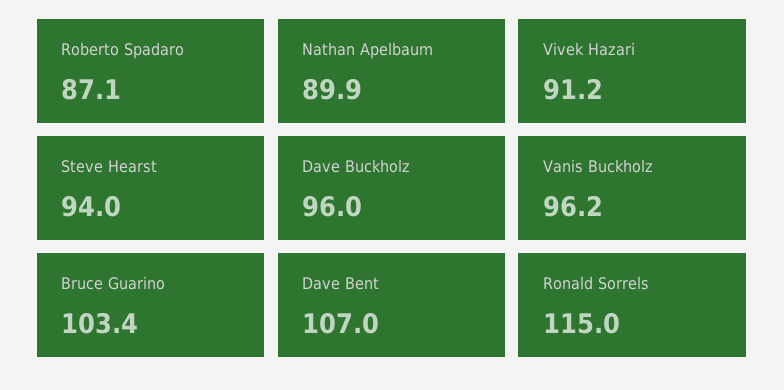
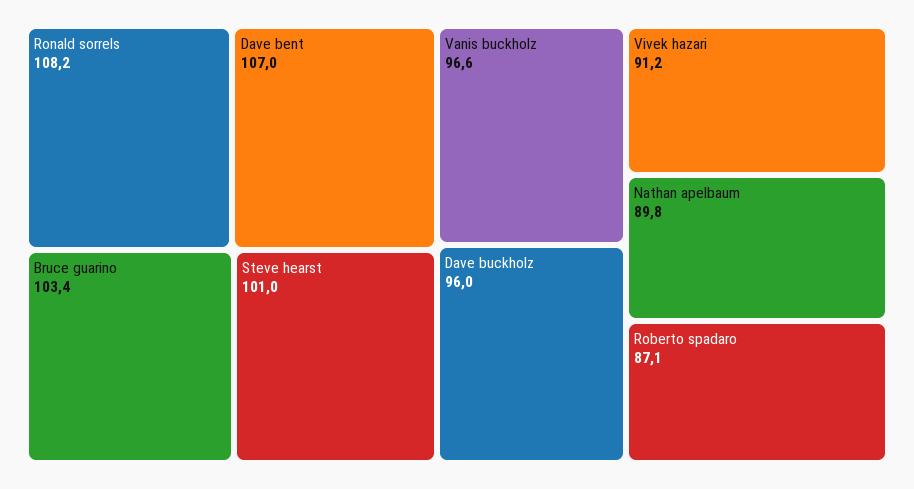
  {
    "Roberto Spadaro": 87.1,
-   "Nathan Apelbaum": 89.9,
+   "Nathan Apelbaum": 89.8,
    "Vivek Hazari": 91.2,
-   "Steve Hearst": 94,
+   "Steve Hearst": 101,
    "Dave Buckholz": 96,
-   "Vanis Buckholz": 96.2,
+   "Vanis Buckholz": 96.6,
    "Bruce Guarino": 103.4,
    "Dave Bent": 107,
-   "Ronald Sorrels": 115
+   "Ronald Sorrels": 108.2
  }

